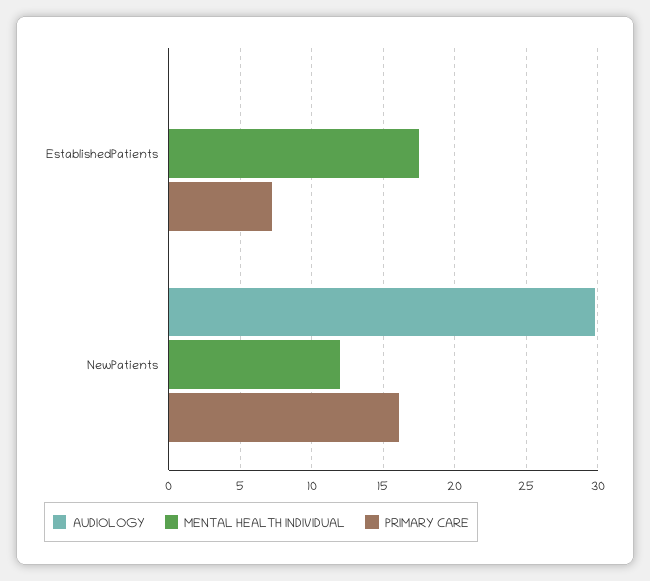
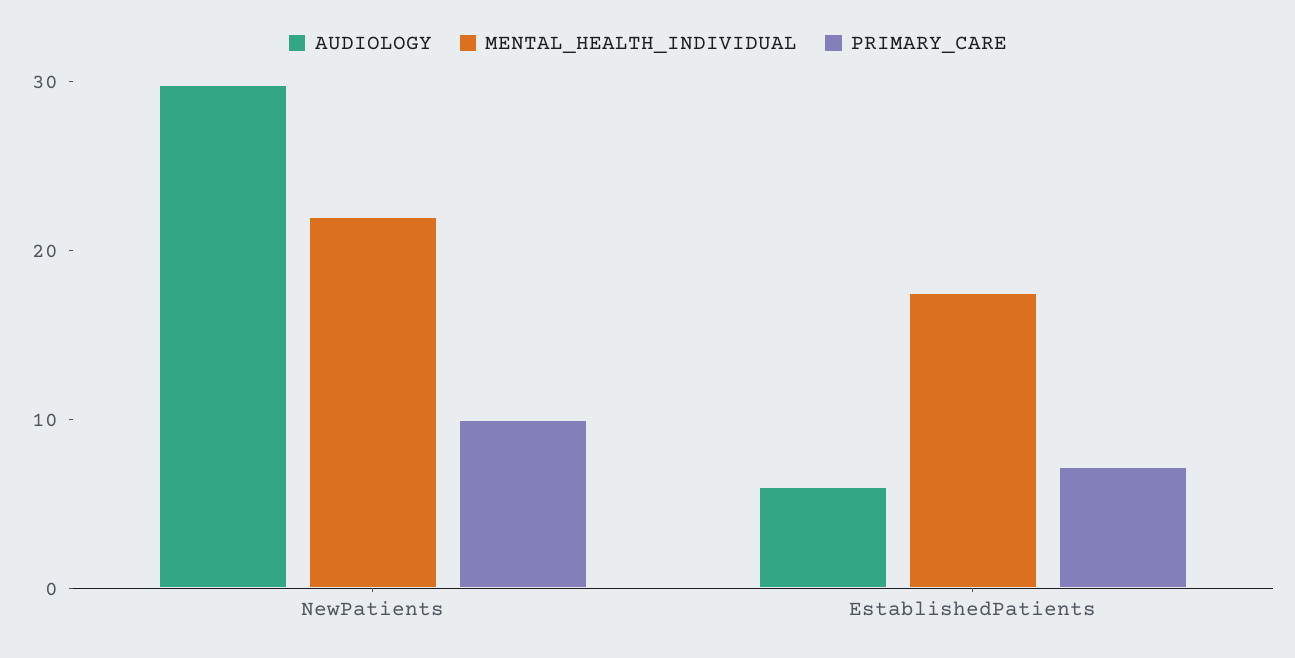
  {
    "AUDIOLOGY": {
-     "EstablishedPatients": 0,
+     "EstablishedPatients": 6,
      "NewPatients": 30
    },
    "MENTAL HEALTH INDIVIDUAL": {
      "EstablishedPatients": 17.5,
-     "NewPatients": 12
+     "NewPatients": 22
    },
    "PRIMARY CARE": {
      "EstablishedPatients": 7,
-     "NewPatients": 16
+     "NewPatients": 10
    }
  }

